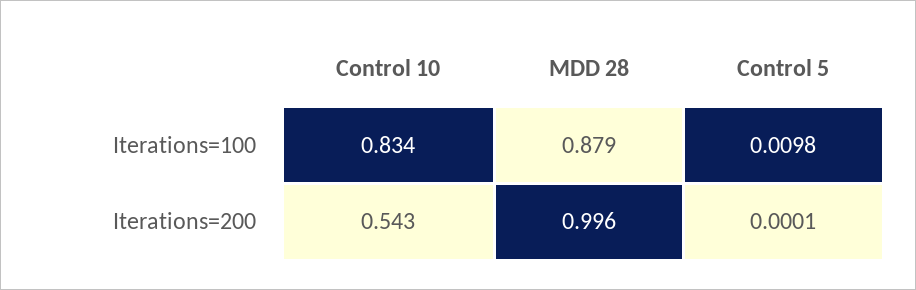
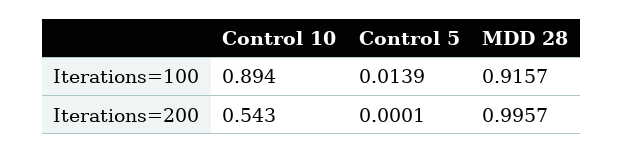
  {
    "Control 10": {
-     "Iterations=100": 0.834,
+     "Iterations=100": 0.894,
      "Iterations=200": 0.543
    },
    "MDD 28": {
-     "Iterations=100": 0.879,
+     "Iterations=100": 0.9157,
      "Iterations=200": 0.9957
    },
    "Control 5": {
-     "Iterations=100": 0.0098,
+     "Iterations=100": 0.0139,
      "Iterations=200": 0.0001
    }
  }

